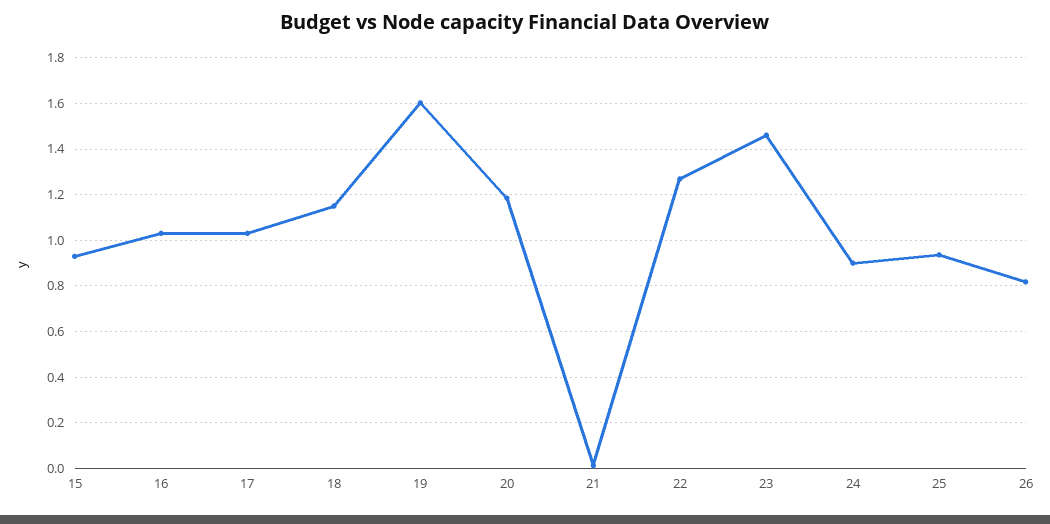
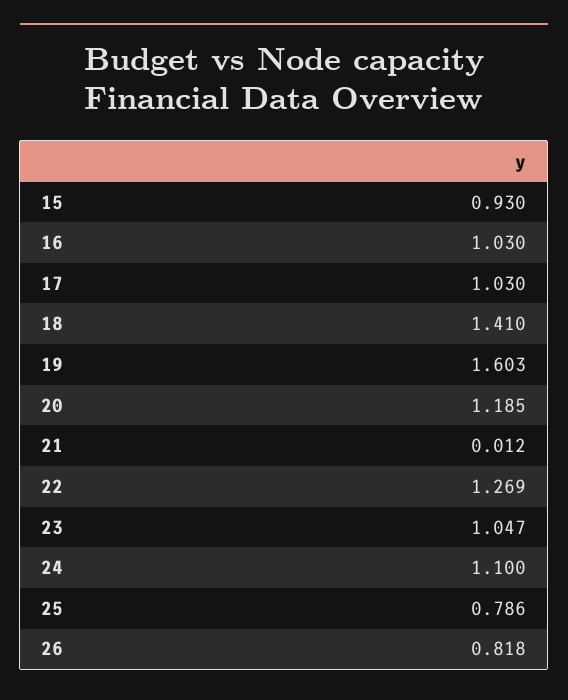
  {
    "15": 0.93,
    "16": 1.03,
    "17": 1.03,
-   "18": 1.15,
+   "18": 1.41,
    "19": 1.603,
    "20": 1.185,
    "21": 0.012,
    "22": 1.269,
-   "23": 1.45,
+   "23": 1.047,
-   "24": 0.9,
+   "24": 1.1,
-   "25": 0.95,
+   "25": 0.786,
    "26": 0.818
  }

